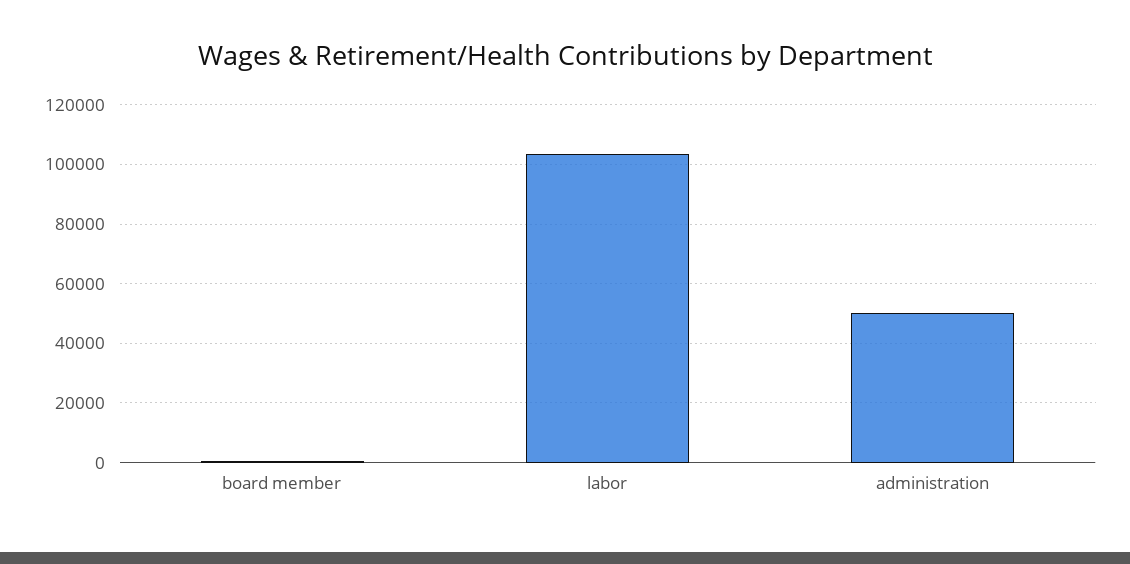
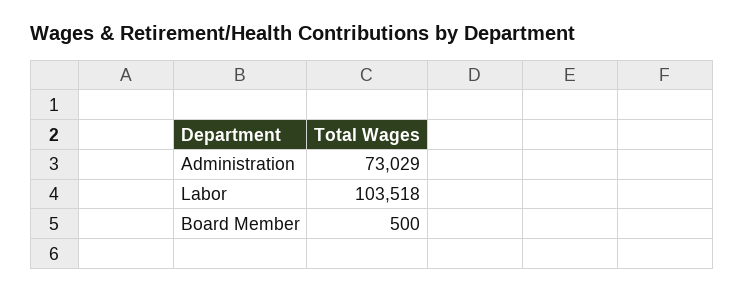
  {
    "board member": 500,
    "labor": 103518,
-   "administration": 50000
+   "administration": 73029
  }

